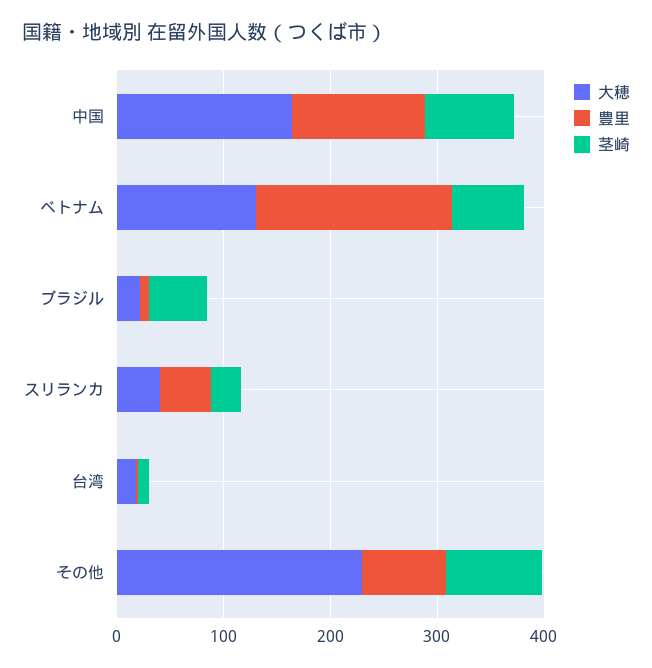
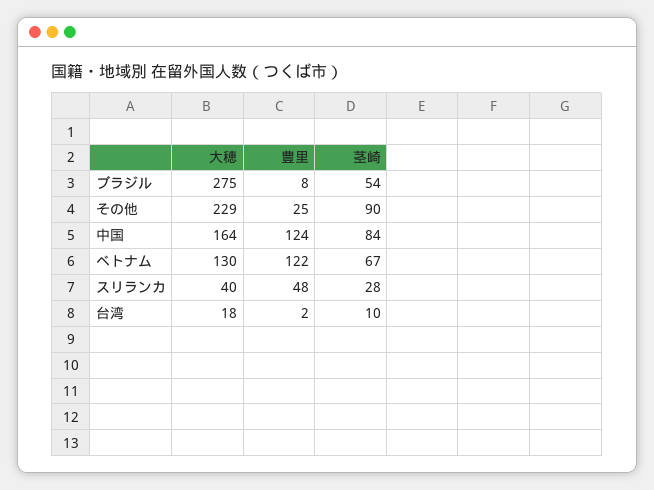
  {
    "大穂": {
      "中国": 164,
      "ベトナム": 130,
-     "ブラジル": 20,
+     "ブラジル": 275,
      "スリランカ": 40,
      "台湾": 18,
      "その他": 229
    },
    "豊里": {
      "中国": 124,
-     "ベトナム": 180,
+     "ベトナム": 122,
      "ブラジル": 8,
      "スリランカ": 48,
      "台湾": 2,
-     "その他": 80
+     "その他": 25
    },
    "茎崎": {
      "中国": 84,
      "ベトナム": 67,
      "ブラジル": 54,
      "スリランカ": 28,
      "台湾": 10,
      "その他": 90
    }
  }

